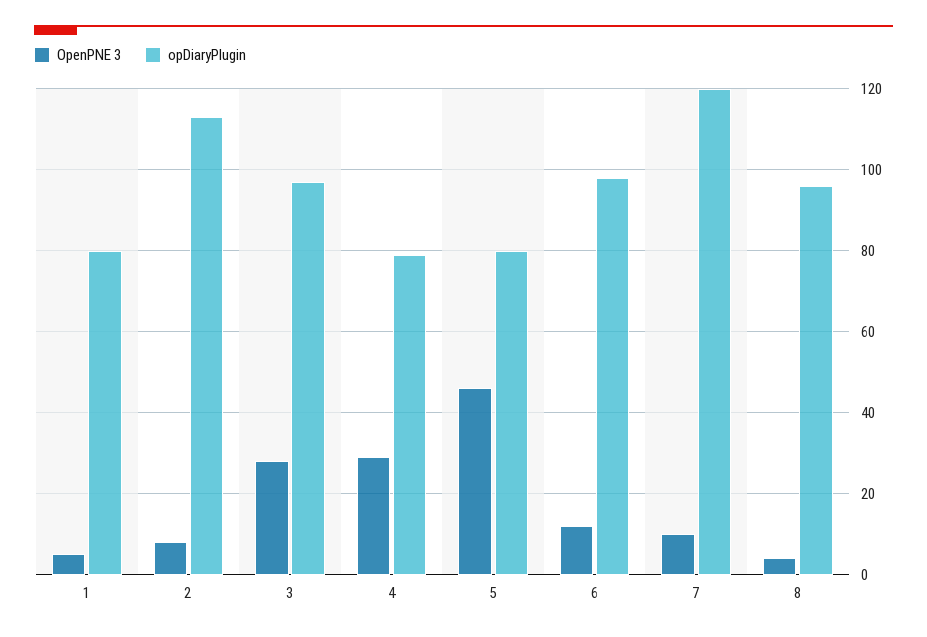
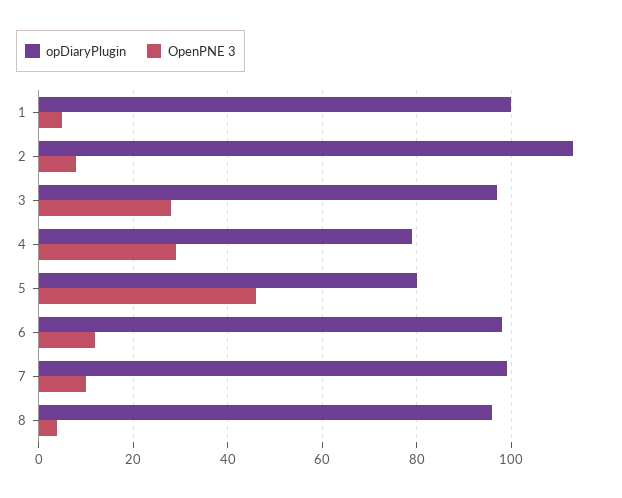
  {
    "OpenPNE 3": {
      "1": 5,
      "2": 10,
      "3": 30,
      "4": 30,
      "5": 45,
      "6": 10,
      "7": 10,
      "8": 5
    },
    "opDiaryPlugin": {
-     "1": 80,
+     "1": 100,
      "2": 115,
      "3": 95,
      "4": 80,
      "5": 80,
      "6": 100,
-     "7": 120,
+     "7": 100,
      "8": 95
    }
  }

